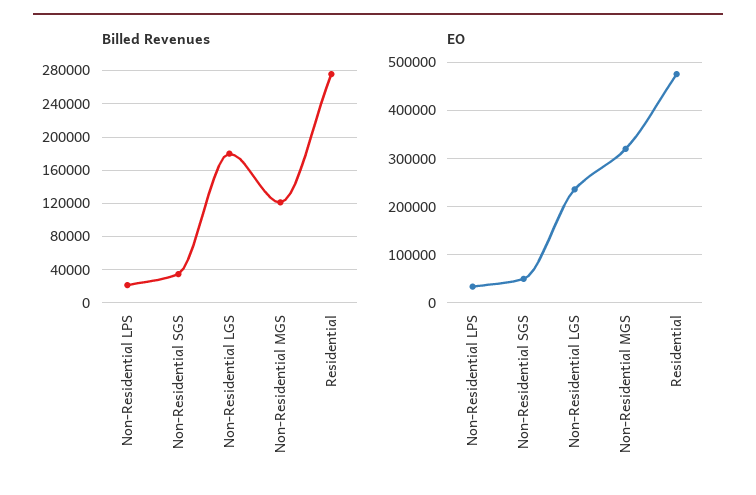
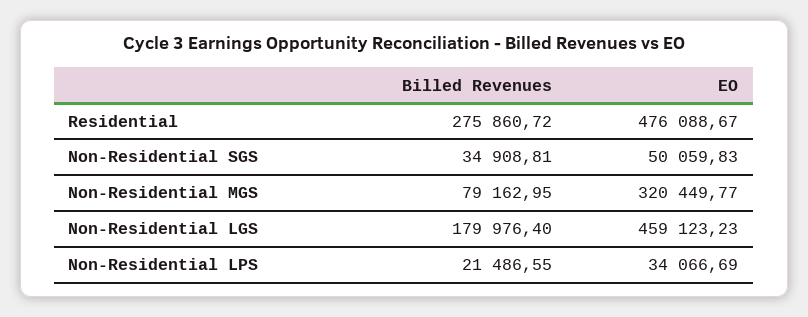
  {
    "Billed Revenues": {
      "Non-Residential LPS": 21486.55,
      "Non-Residential SGS": 34908.81,
      "Non-Residential LGS": 179976.4,
-     "Non-Residential MGS": 120000,
+     "Non-Residential MGS": 79162.95,
      "Residential": 275860.72
    },
    "EO": {
      "Non-Residential LPS": 34066.69,
      "Non-Residential SGS": 50059.83,
-     "Non-Residential LGS": 240000,
+     "Non-Residential LGS": 459123.23,
      "Non-Residential MGS": 320449.77,
      "Residential": 476088.67
    }
  }

